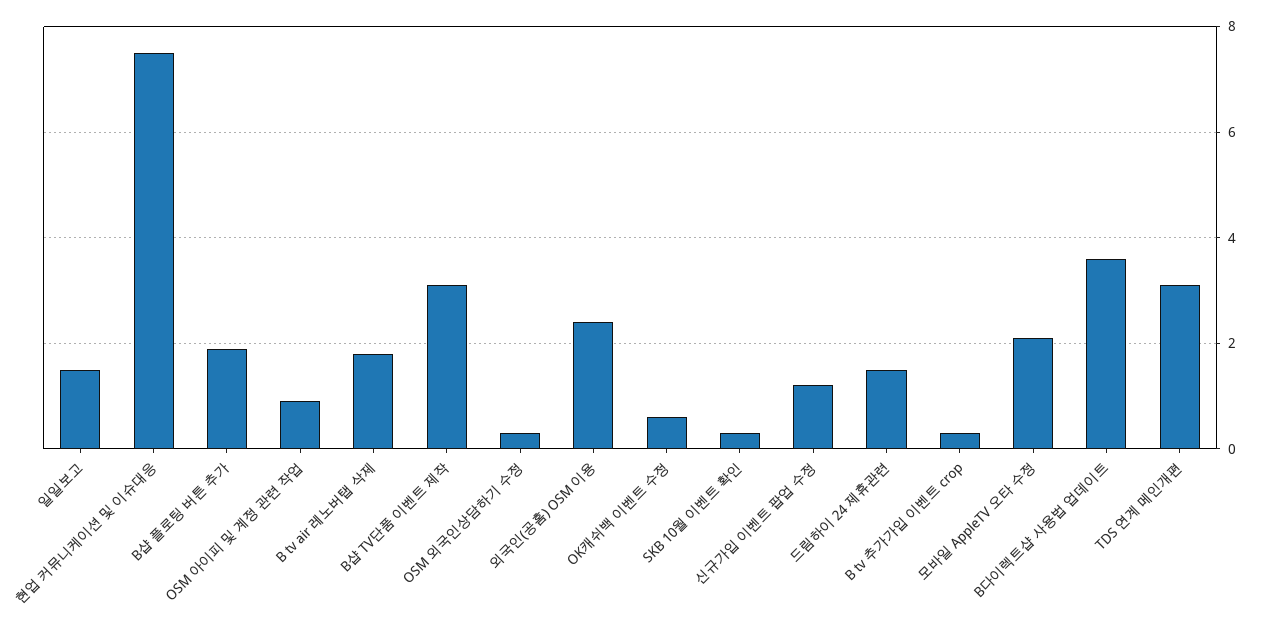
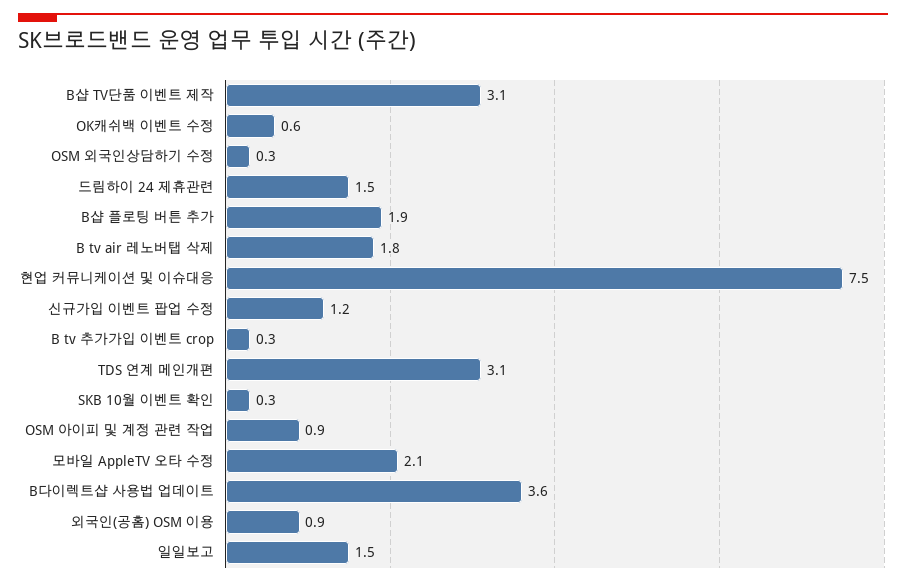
  {
    "일일보고": 1.5,
    "현업 커뮤니케이션 및 이슈대응": 7.5,
    "B샵 플로팅 버튼 추가": 1.9,
    "OSM 아이피 및 계정 관련 작업": 0.9,
    "B tv air 레노버탭 삭제": 1.8,
    "B샵 TV단품 이벤트 제작": 3.1,
    "OSM 외국인상담하기 수정": 0.3,
-   "외국인(공홈) OSM 이용": 2.5,
+   "외국인(공홈) OSM 이용": 0.9,
    "OK캐쉬백 이벤트 수정": 0.6,
    "SKB 10월 이벤트 확인": 0.3,
    "신규가입 이벤트 팝업 수정": 1.2,
    "드림하이 24 제휴관련": 1.5,
    "B tv 추가가입 이벤트 crop": 0.3,
    "모바일 AppleTV 오타 수정": 2.1,
    "B다이렉트샵 사용법 업데이트": 3.6,
    "TDS 연계 메인개편": 3.1
  }

